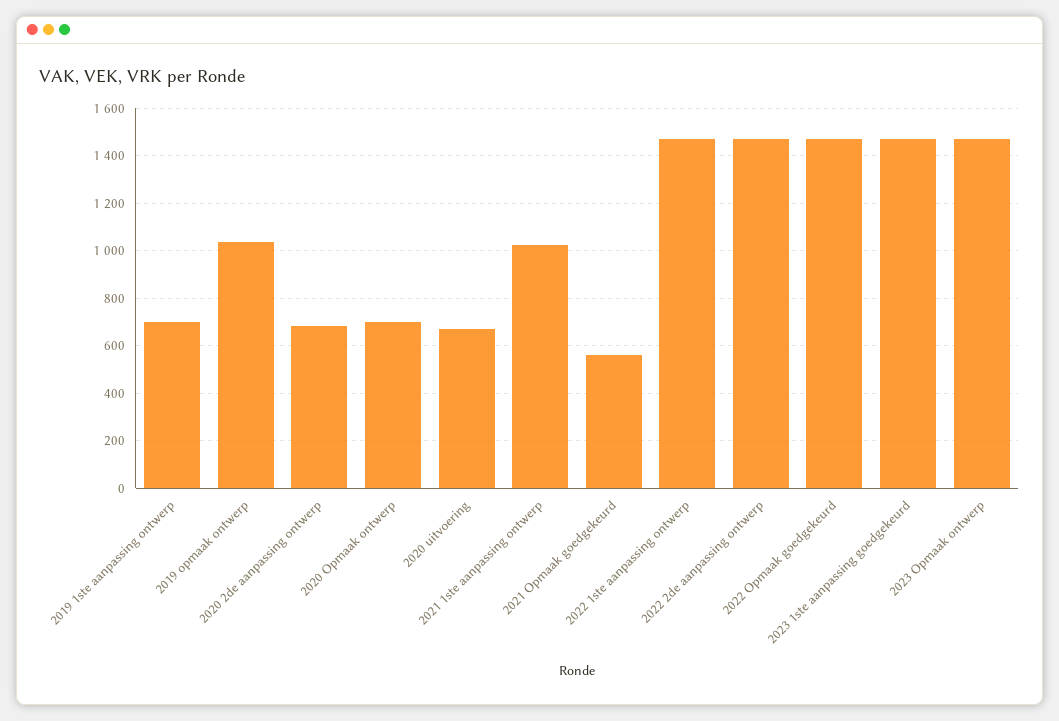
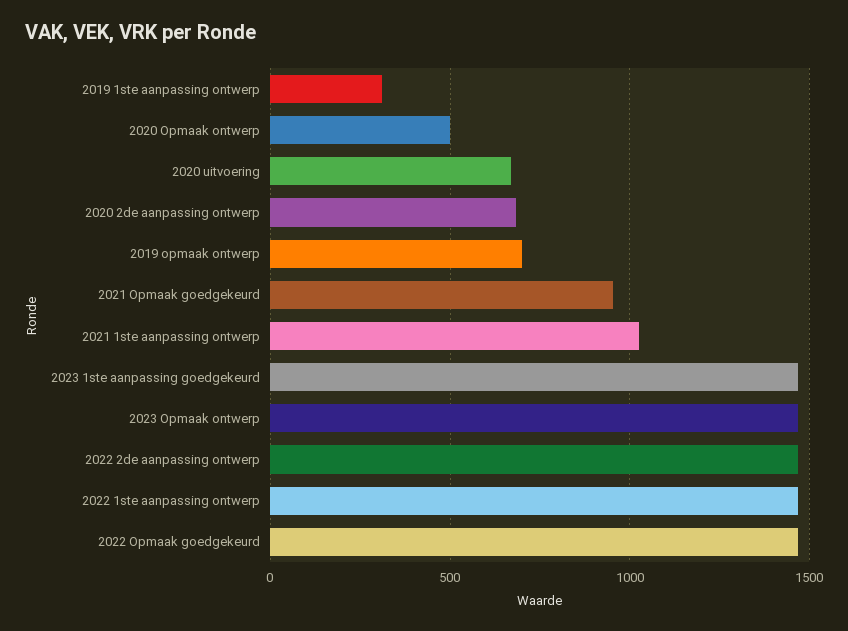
  {
-   "2019 1ste aanpassing ontwerp": 700,
+   "2019 1ste aanpassing ontwerp": 300,
-   "2019 opmaak ontwerp": 1050,
+   "2019 opmaak ontwerp": 700,
    "2020 2de aanpassing ontwerp": 700,
-   "2020 Opmaak ontwerp": 700,
+   "2020 Opmaak ontwerp": 500,
    "2020 uitvoering": 650,
    "2021 1ste aanpassing ontwerp": 1050,
-   "2021 Opmaak goedgekeurd": 550,
+   "2021 Opmaak goedgekeurd": 950,
    "2022 1ste aanpassing ontwerp": 1450,
    "2022 2de aanpassing ontwerp": 1450,
    "2022 Opmaak goedgekeurd": 1450,
    "2023 1ste aanpassing goedgekeurd": 1450,
    "2023 Opmaak ontwerp": 1450
  }

